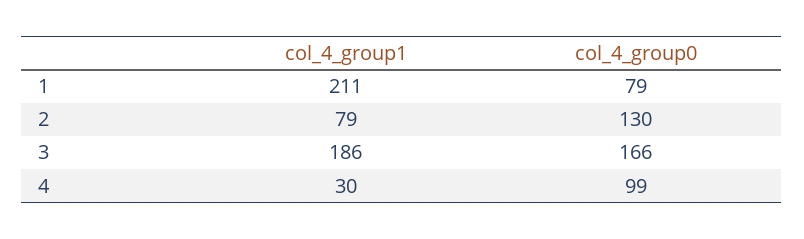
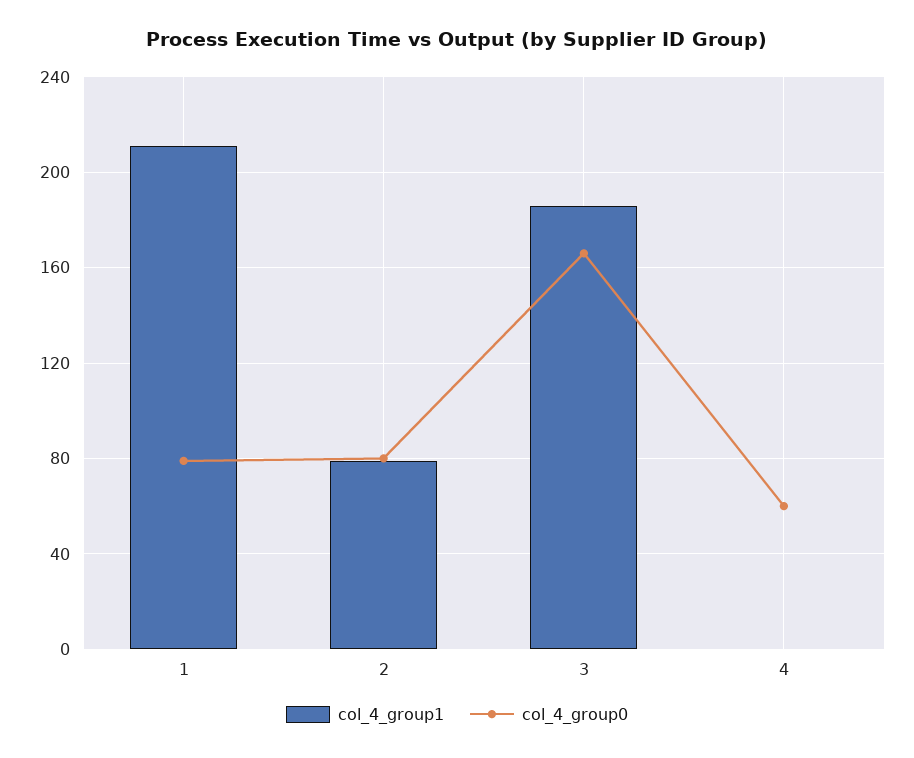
  {
    "col_4_group1": {
      "1": 211,
      "2": 79,
      "3": 186,
-     "4": 30
+     "4": 0
    },
    "col_4_group0": {
      "1": 79,
-     "2": 130,
+     "2": 80,
      "3": 166,
-     "4": 99
+     "4": 60
    }
  }

